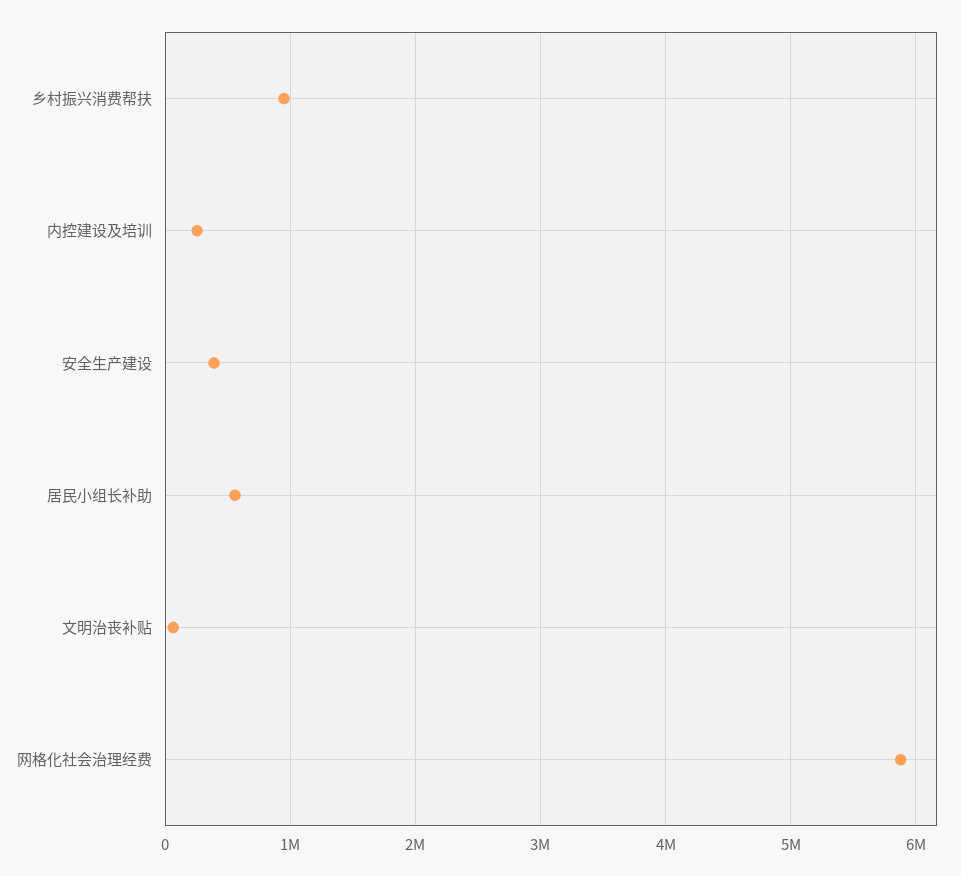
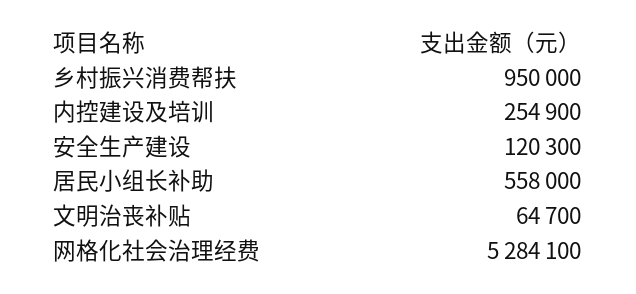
  {
    "乡村振兴消费帮扶": 950000,
    "内控建设及培训": 254900,
-   "安全生产建设": 400000,
+   "安全生产建设": 120300,
    "居民小组长补助": 558000,
    "文明治丧补贴": 64700,
-   "网格化社会治理经费": 5900000
+   "网格化社会治理经费": 5284100
  }

